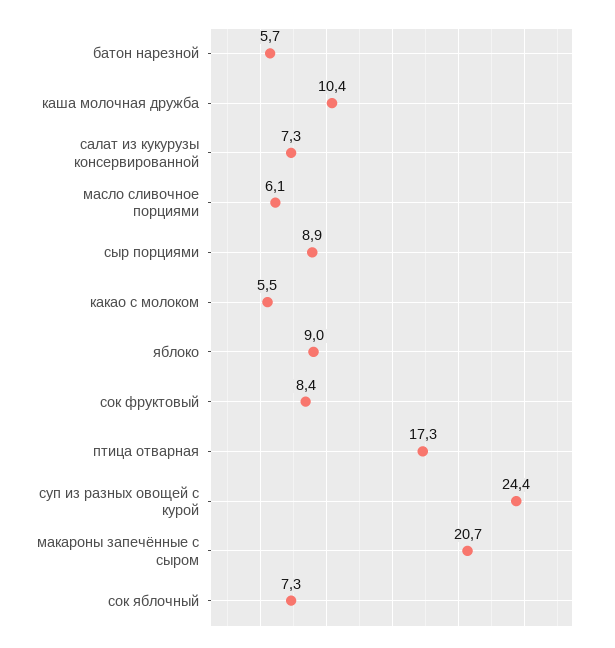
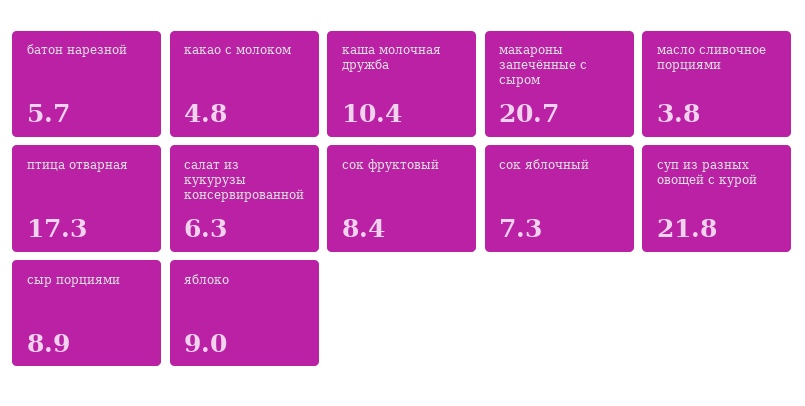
  {
    "батон нарезной": 5.7,
    "каша молочная дружба": 10.4,
-   "салат из кукурузы консервированной": 7.3,
+   "салат из кукурузы консервированной": 6.3,
-   "масло сливочное порциями": 6.1,
+   "масло сливочное порциями": 3.8,
    "сыр порциями": 8.9,
-   "какао с молоком": 5.5,
+   "какао с молоком": 4.8,
    "яблоко": 9,
    "сок фруктовый": 8.4,
    "птица отварная": 17.3,
-   "суп из разных овощей с курой": 24.4,
+   "суп из разных овощей с курой": 21.8,
    "макароны запечённые с сыром": 20.7,
    "сок яблочный": 7.3
  }

